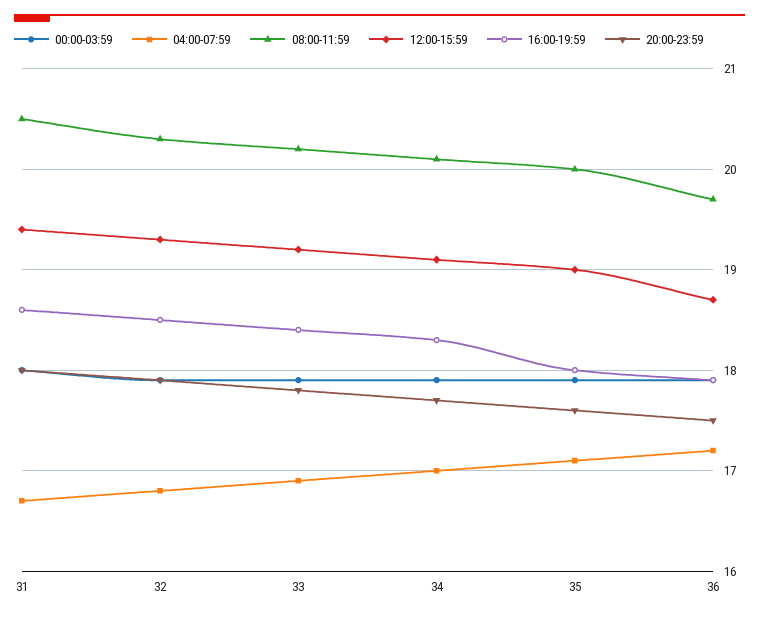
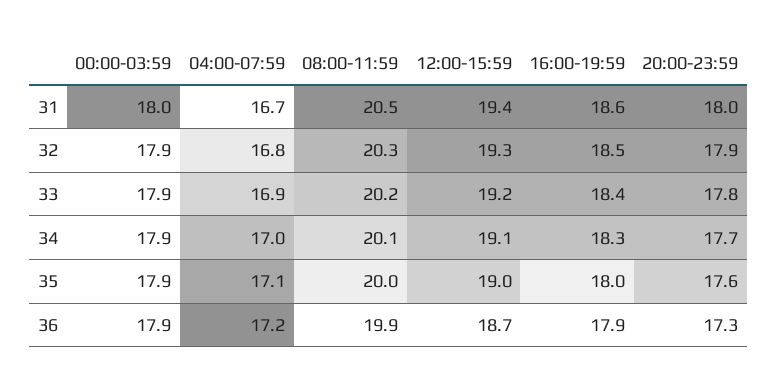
  {
    "00:00-03:59": {
      "31": 18,
      "32": 17.9,
      "33": 17.9,
      "34": 17.9,
      "35": 17.9,
      "36": 17.9
    },
    "04:00-07:59": {
      "31": 16.7,
      "32": 16.8,
      "33": 16.9,
      "34": 17,
      "35": 17.1,
      "36": 17.2
    },
    "08:00-11:59": {
      "31": 20.5,
      "32": 20.3,
      "33": 20.2,
      "34": 20.1,
      "35": 20,
-     "36": 19.7
+     "36": 19.9
    },
    "12:00-15:59": {
      "31": 19.4,
      "32": 19.3,
      "33": 19.2,
      "34": 19.1,
      "35": 19,
      "36": 18.7
    },
    "16:00-19:59": {
      "31": 18.6,
      "32": 18.5,
      "33": 18.4,
      "34": 18.3,
      "35": 18,
      "36": 17.9
    },
    "20:00-23:59": {
      "31": 18,
      "32": 17.9,
      "33": 17.8,
      "34": 17.7,
      "35": 17.6,
-     "36": 17.5
+     "36": 17.3
    }
  }

